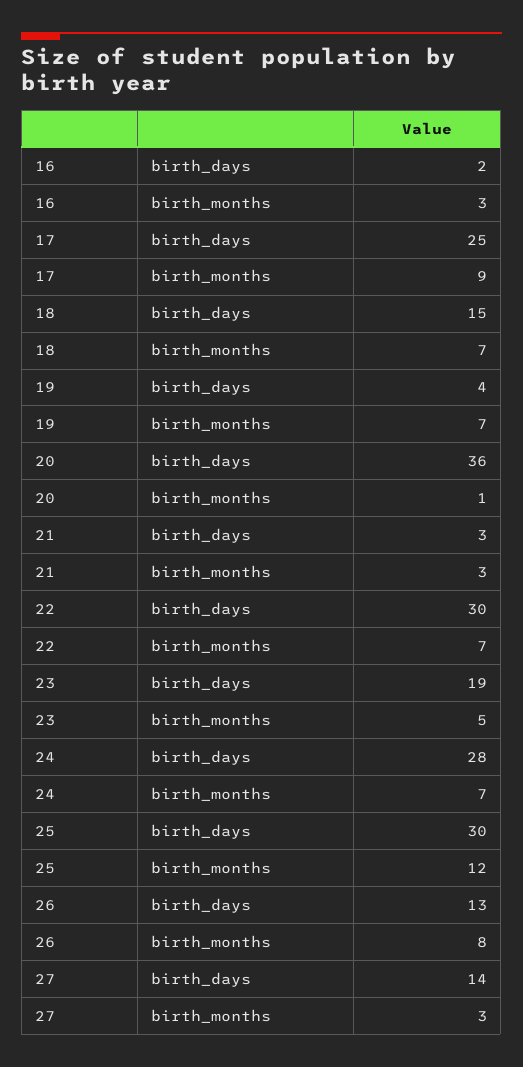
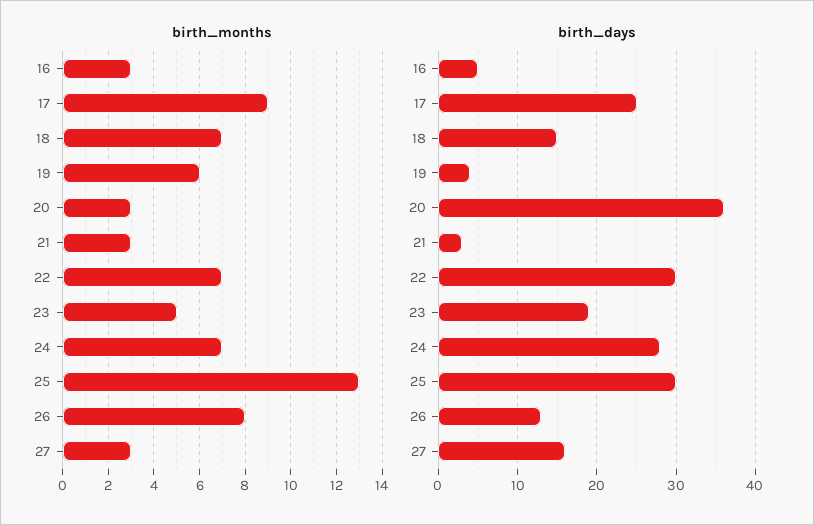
  {
    "birth_days": {
-     "16": 2,
+     "16": 5,
      "17": 25,
      "18": 15,
      "19": 4,
      "20": 36,
      "21": 3,
      "22": 30,
      "23": 19,
      "24": 28,
      "25": 30,
      "26": 13,
-     "27": 14
+     "27": 16
    },
    "birth_months": {
      "16": 3,
      "17": 9,
      "18": 7,
-     "19": 7,
+     "19": 6,
-     "20": 1,
+     "20": 3,
      "21": 3,
      "22": 7,
      "23": 5,
      "24": 7,
-     "25": 12,
+     "25": 13,
      "26": 8,
      "27": 3
    }
  }

